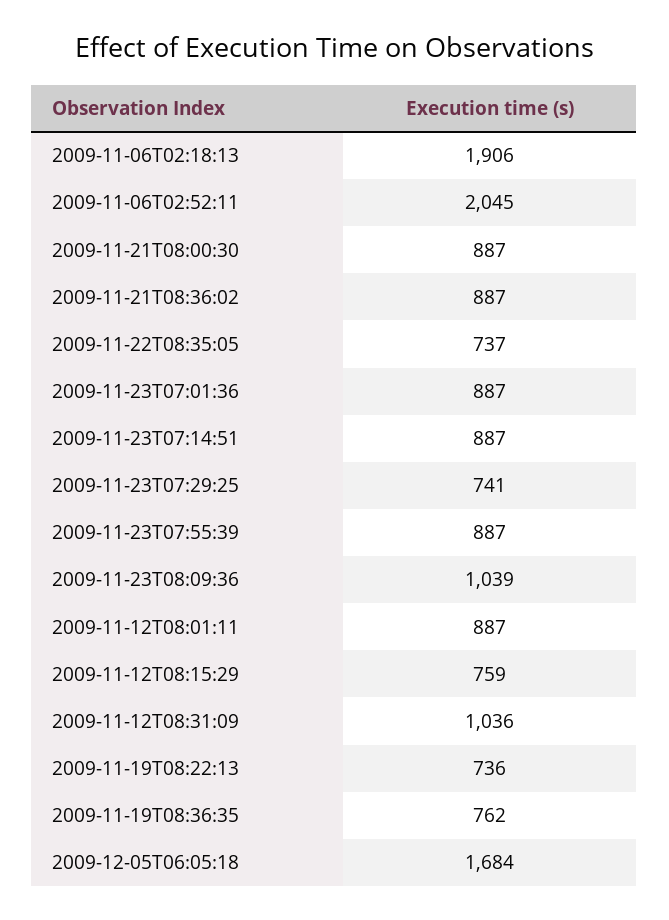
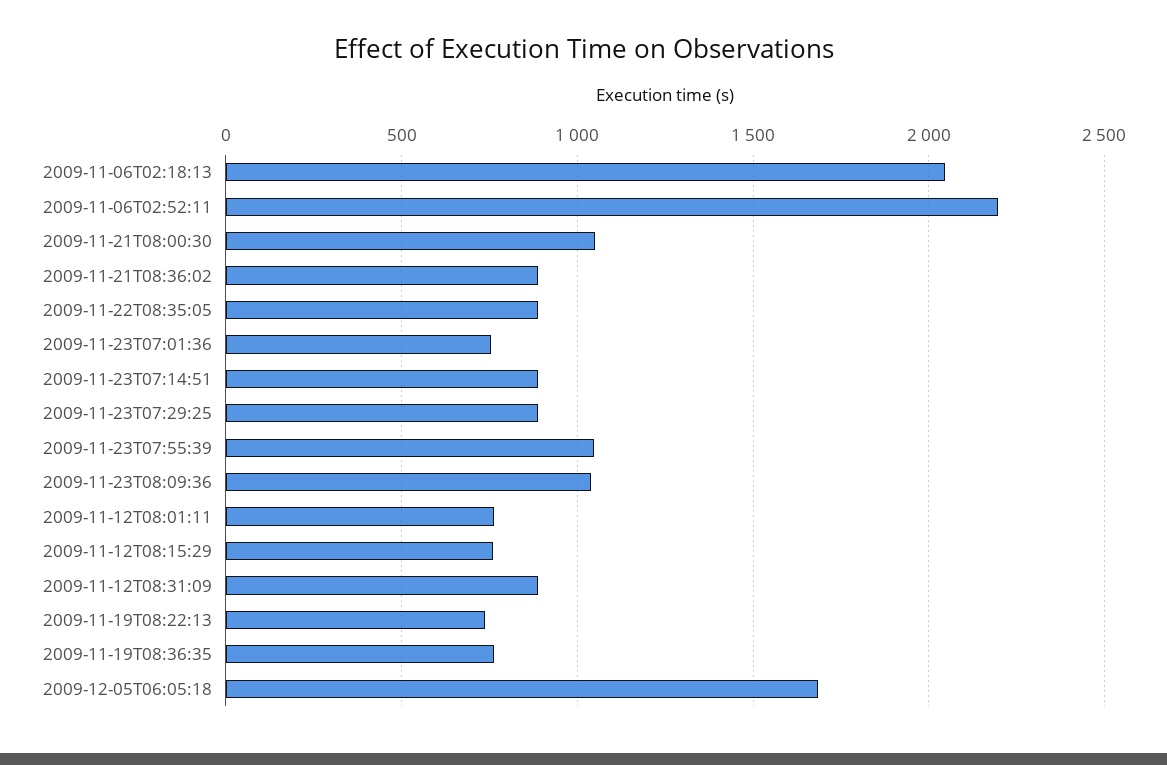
  {
-   "2009-11-06T02:18:13": 1906,
+   "2009-11-06T02:18:13": 2050,
-   "2009-11-06T02:52:11": 2045,
+   "2009-11-06T02:52:11": 2200,
-   "2009-11-21T08:00:30": 887,
+   "2009-11-21T08:00:30": 1050,
    "2009-11-21T08:36:02": 887,
-   "2009-11-22T08:35:05": 737,
+   "2009-11-22T08:35:05": 900,
-   "2009-11-23T07:01:36": 887,
+   "2009-11-23T07:01:36": 750,
    "2009-11-23T07:14:51": 887,
-   "2009-11-23T07:29:25": 741,
+   "2009-11-23T07:29:25": 900,
-   "2009-11-23T07:55:39": 887,
+   "2009-11-23T07:55:39": 1050,
    "2009-11-23T08:09:36": 1039,
-   "2009-11-12T08:01:11": 887,
+   "2009-11-12T08:01:11": 750,
    "2009-11-12T08:15:29": 759,
-   "2009-11-12T08:31:09": 1036,
+   "2009-11-12T08:31:09": 900,
    "2009-11-19T08:22:13": 736,
    "2009-11-19T08:36:35": 762,
    "2009-12-05T06:05:18": 1684
  }

